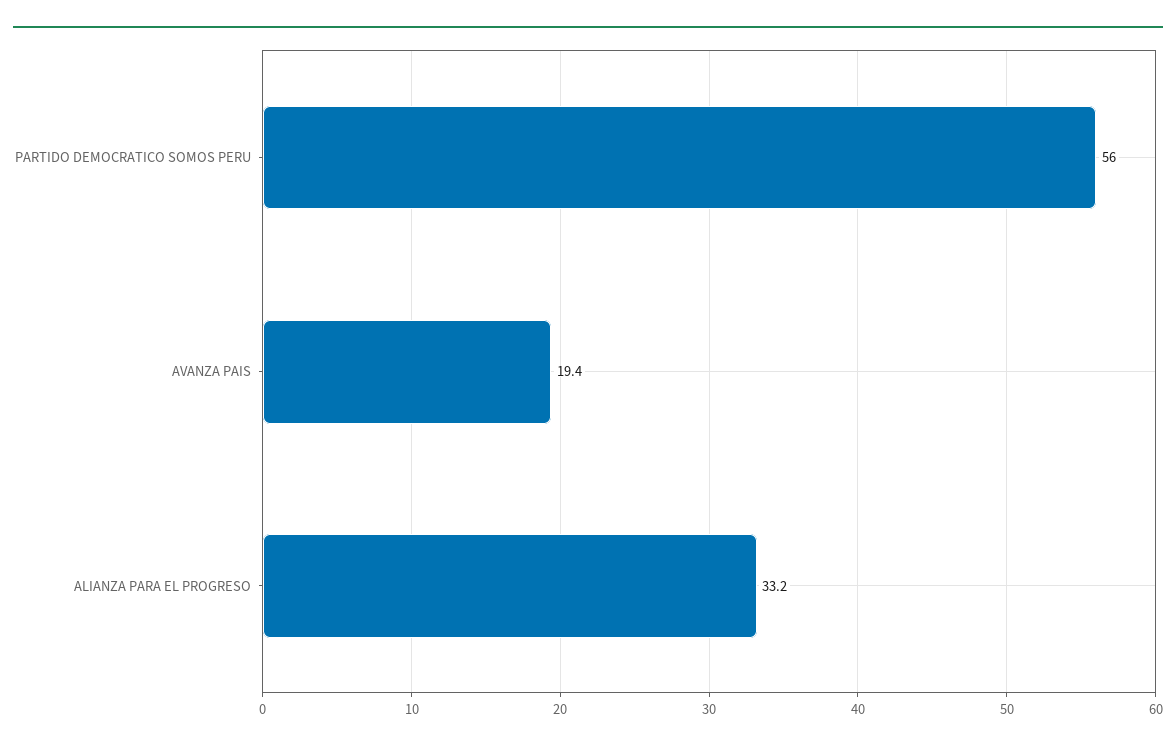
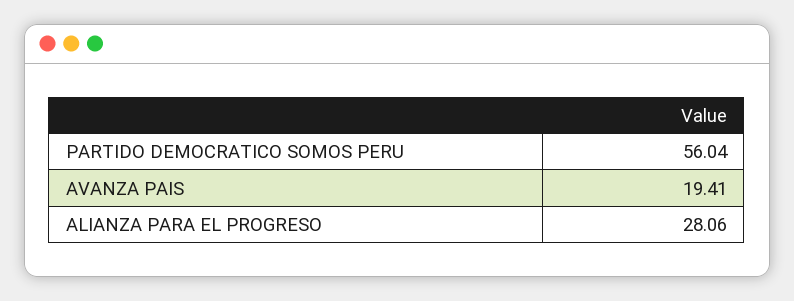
  {
    "PARTIDO DEMOCRATICO SOMOS PERU": 56.04,
    "AVANZA PAIS": 19.41,
-   "ALIANZA PARA EL PROGRESO": 33.2
+   "ALIANZA PARA EL PROGRESO": 28.06
  }

